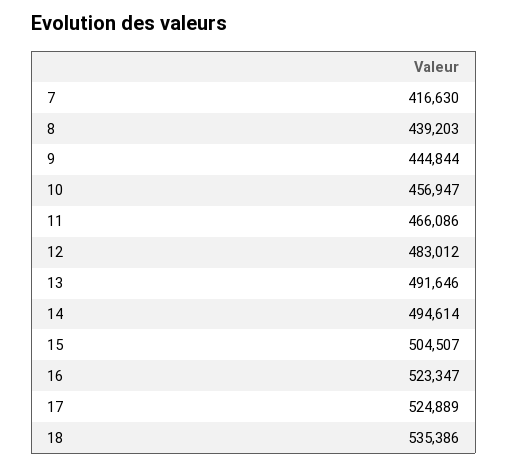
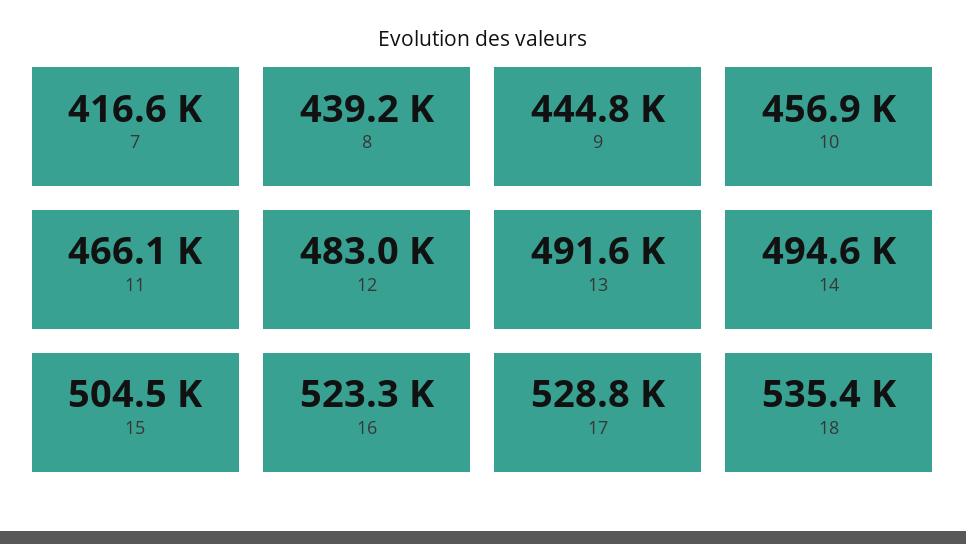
  {
    "7": 416630,
    "8": 439203,
    "9": 444844,
    "10": 456947,
    "11": 466086,
    "12": 483012,
    "13": 491646,
    "14": 494614,
    "15": 504507,
    "16": 523347,
-   "17": 524889,
+   "17": 528800,
    "18": 535386
  }

